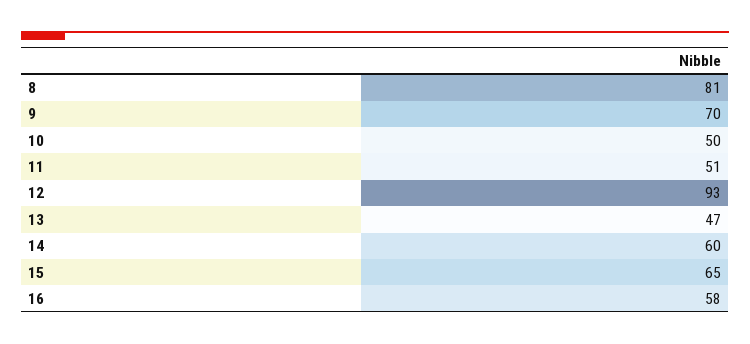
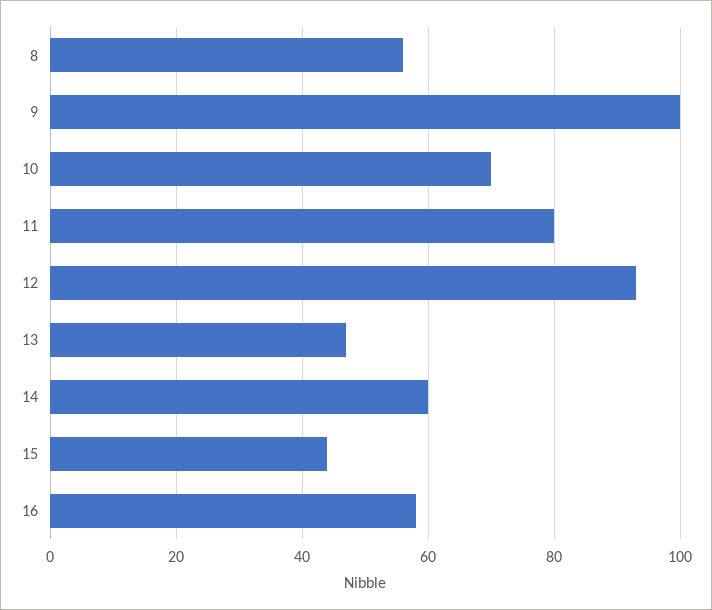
  {
-   "8": 81,
+   "8": 55,
-   "9": 70,
+   "9": 100,
-   "10": 50,
+   "10": 70,
-   "11": 51,
+   "11": 80,
    "12": 93,
    "13": 47,
    "14": 60,
-   "15": 65,
+   "15": 45,
    "16": 58
  }

